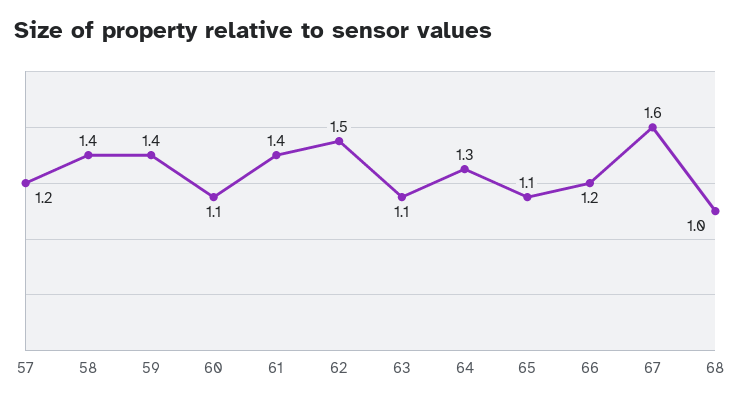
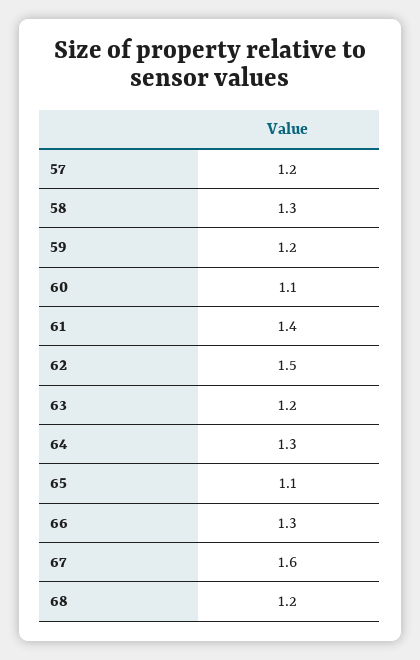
  {
    "57": 1.2,
-   "58": 1.4,
+   "58": 1.3,
-   "59": 1.4,
+   "59": 1.2,
    "60": 1.1,
    "61": 1.4,
    "62": 1.5,
-   "63": 1.1,
+   "63": 1.2,
    "64": 1.3,
    "65": 1.1,
-   "66": 1.2,
+   "66": 1.3,
    "67": 1.6,
-   "68": 1
+   "68": 1.2
  }

